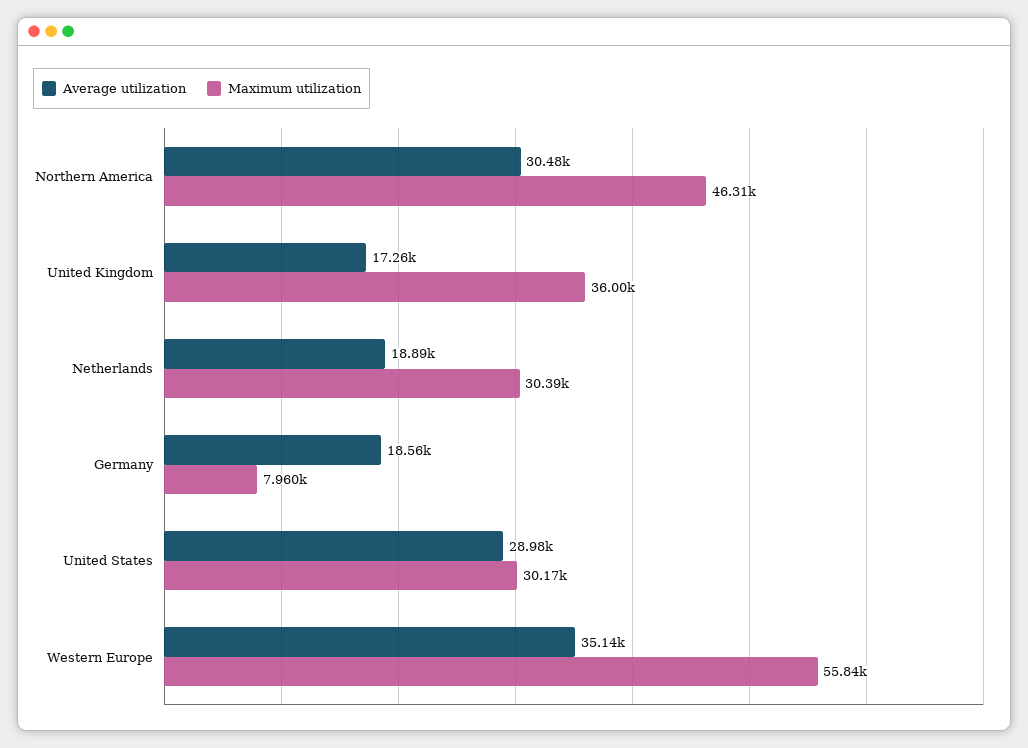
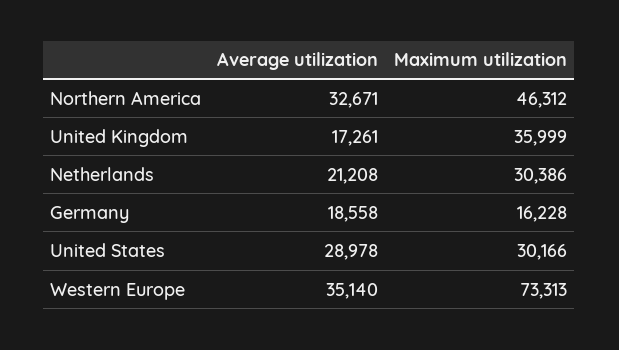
  {
    "Average utilization": {
-     "Northern America": 30480,
+     "Northern America": 32671,
      "United Kingdom": 17261,
-     "Netherlands": 18890,
+     "Netherlands": 21208,
      "Germany": 18558,
      "United States": 28978,
      "Western Europe": 35140
    },
    "Maximum utilization": {
      "Northern America": 46312,
      "United Kingdom": 35999,
      "Netherlands": 30386,
-     "Germany": 7960,
+     "Germany": 16228,
      "United States": 30166,
-     "Western Europe": 55840
+     "Western Europe": 73313
    }
  }

